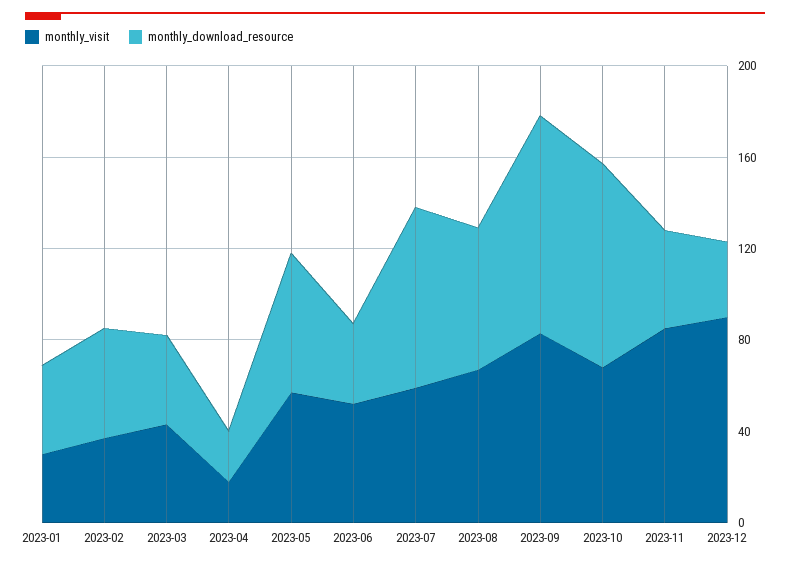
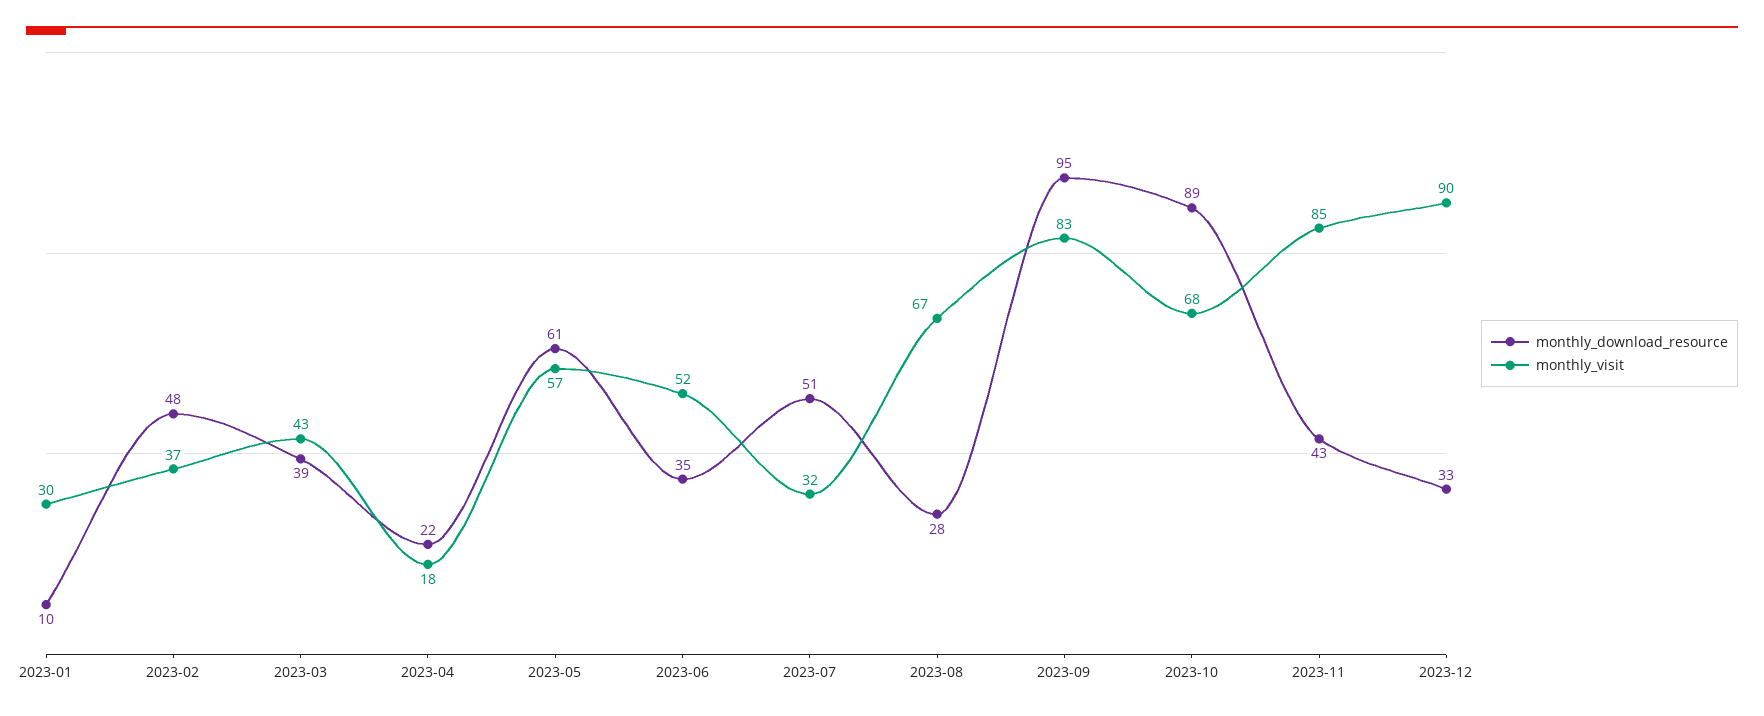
  {
    "monthly_visit": {
      "2023-01": 30,
      "2023-02": 37,
      "2023-03": 43,
      "2023-04": 18,
      "2023-05": 57,
      "2023-06": 52,
-     "2023-07": 60,
+     "2023-07": 32,
      "2023-08": 67,
      "2023-09": 83,
      "2023-10": 68,
      "2023-11": 85,
      "2023-12": 90
    },
    "monthly_download_resource": {
-     "2023-01": 40,
+     "2023-01": 10,
      "2023-02": 48,
      "2023-03": 39,
      "2023-04": 22,
      "2023-05": 61,
      "2023-06": 35,
-     "2023-07": 80,
+     "2023-07": 51,
-     "2023-08": 60,
+     "2023-08": 28,
      "2023-09": 95,
      "2023-10": 89,
      "2023-11": 43,
      "2023-12": 33
    }
  }

